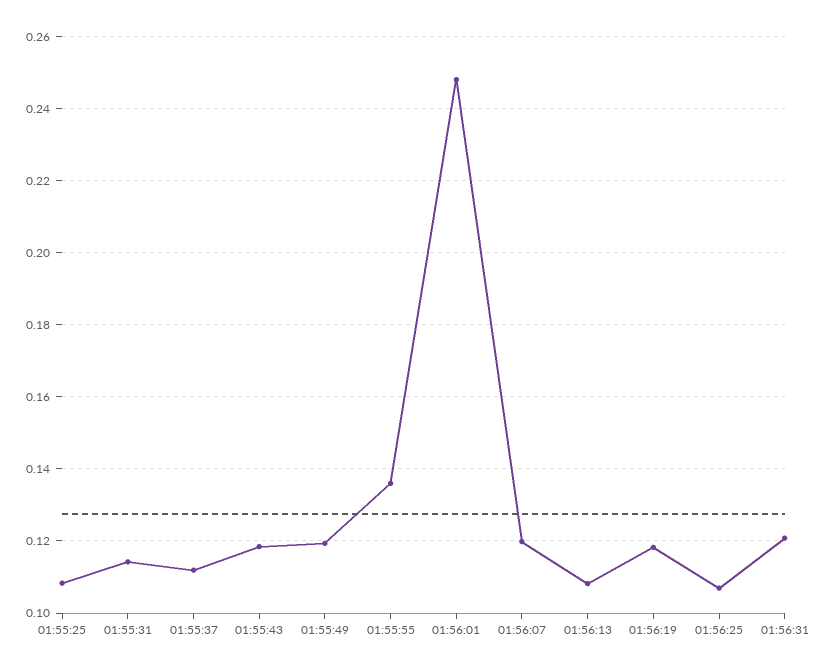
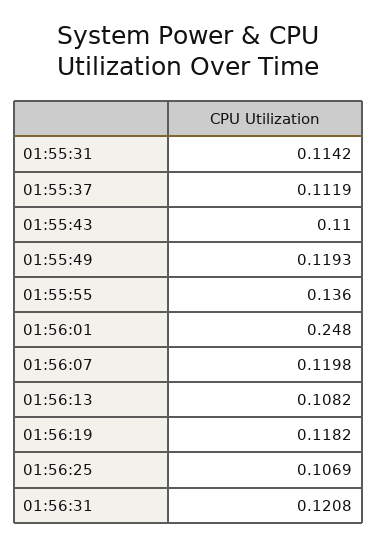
  {
-   "01:55:25": 0.108,
    "01:55:31": 0.1142,
    "01:55:37": 0.1119,
-   "01:55:43": 0.118,
+   "01:55:43": 0.11,
    "01:55:49": 0.1193,
    "01:55:55": 0.136,
    "01:56:01": 0.248,
    "01:56:07": 0.1198,
    "01:56:13": 0.1082,
    "01:56:19": 0.1182,
    "01:56:25": 0.1069,
    "01:56:31": 0.1208
  }

